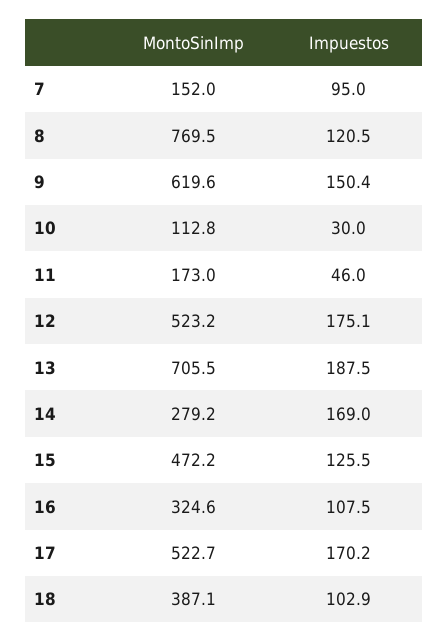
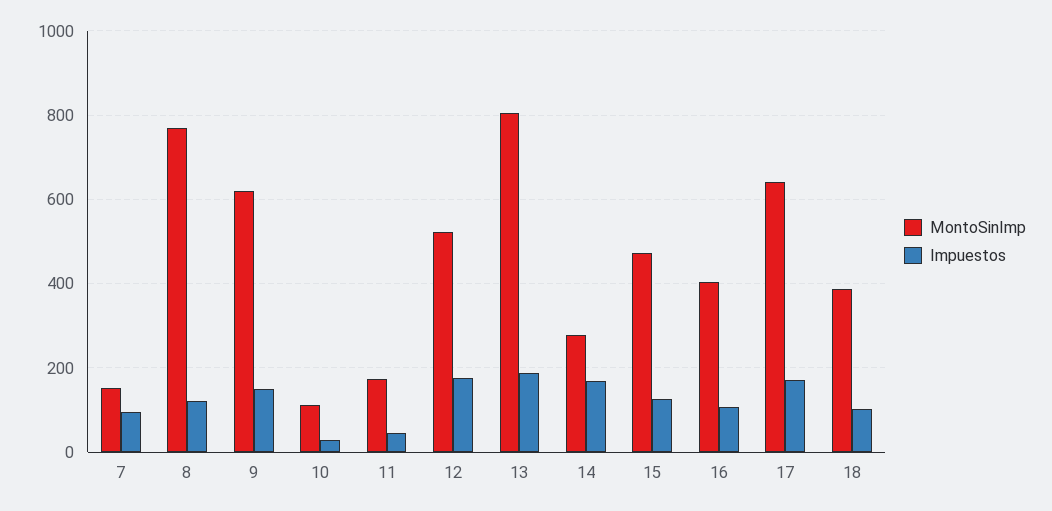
  {
    "MontoSinImp": {
      "7": 152,
      "8": 769.5,
      "9": 619.6,
      "10": 112.8,
      "11": 173,
      "12": 523.2,
-     "13": 705.5,
+     "13": 800,
      "14": 279.2,
      "15": 472.2,
-     "16": 324.6,
+     "16": 400,
-     "17": 522.7,
+     "17": 640,
      "18": 387.1
    },
    "Impuestos": {
      "7": 95,
      "8": 120.5,
      "9": 150.4,
      "10": 30,
      "11": 46,
      "12": 175.1,
      "13": 187.5,
      "14": 169,
      "15": 125.5,
      "16": 107.5,
      "17": 170.2,
      "18": 102.9
    }
  }

